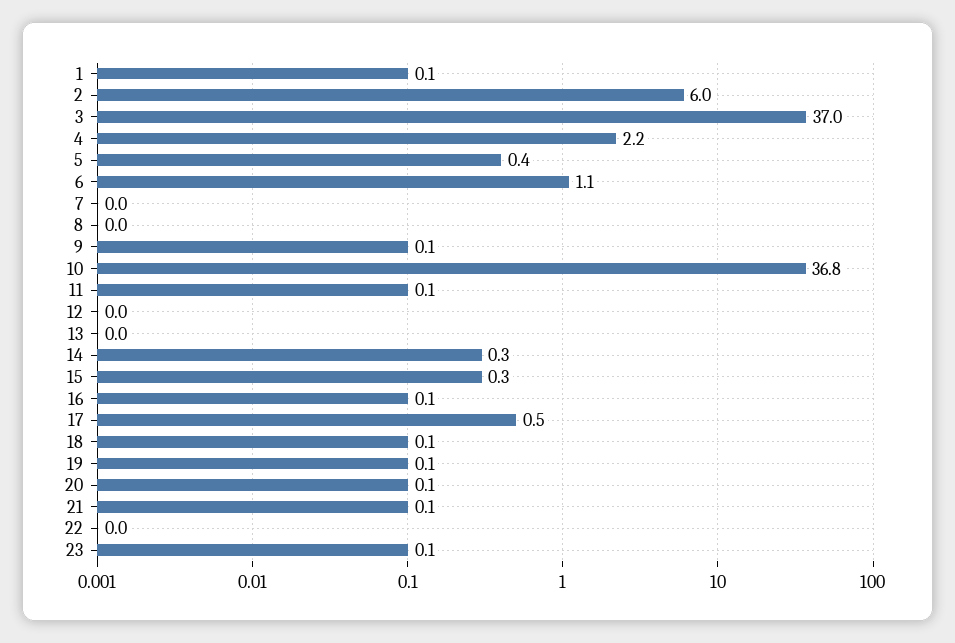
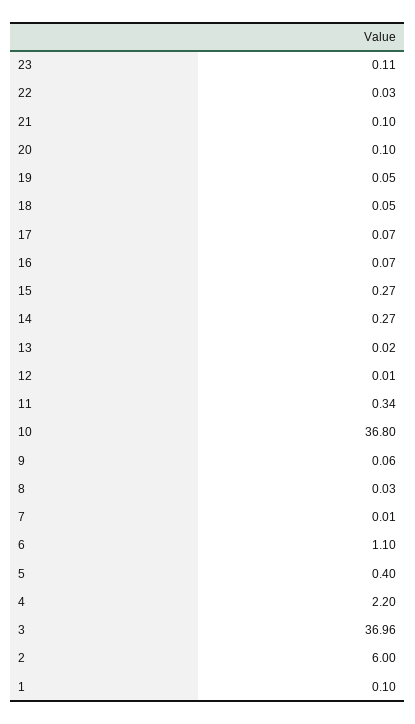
  {
    "1": 0.1,
    "2": 6,
    "3": 36.96,
    "4": 2.2,
    "5": 0.4,
    "6": 1.1,
    "7": 0.01,
    "8": 0.03,
    "9": 0.06,
    "10": 36.8,
-   "11": 0.1,
+   "11": 0.34,
    "12": 0.01,
    "13": 0.02,
    "14": 0.27,
    "15": 0.27,
    "16": 0.07,
-   "17": 0.5,
+   "17": 0.07,
    "18": 0.05,
    "19": 0.05,
    "20": 0.1,
    "21": 0.1,
    "22": 0.03,
    "23": 0.11
  }

